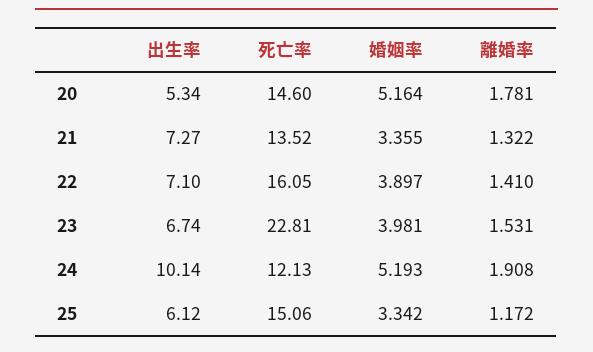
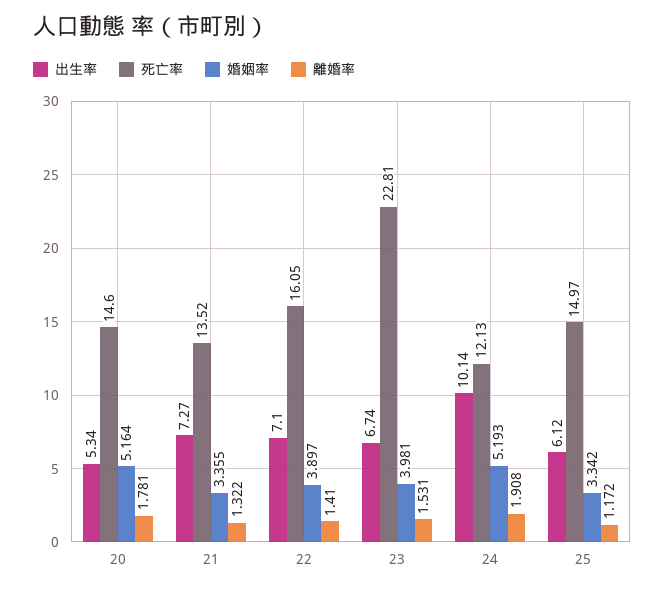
  {
    "出生率": {
      "20": 5.34,
      "21": 7.27,
      "22": 7.1,
      "23": 6.74,
      "24": 10.14,
      "25": 6.12
    },
    "死亡率": {
      "20": 14.6,
      "21": 13.52,
      "22": 16.05,
      "23": 22.81,
      "24": 12.13,
-     "25": 15.06
+     "25": 14.97
    },
    "婚姻率": {
      "20": 5.164,
      "21": 3.355,
      "22": 3.897,
      "23": 3.981,
      "24": 5.193,
      "25": 3.342
    },
    "離婚率": {
      "20": 1.781,
      "21": 1.322,
      "22": 1.41,
      "23": 1.531,
      "24": 1.908,
      "25": 1.172
    }
  }

